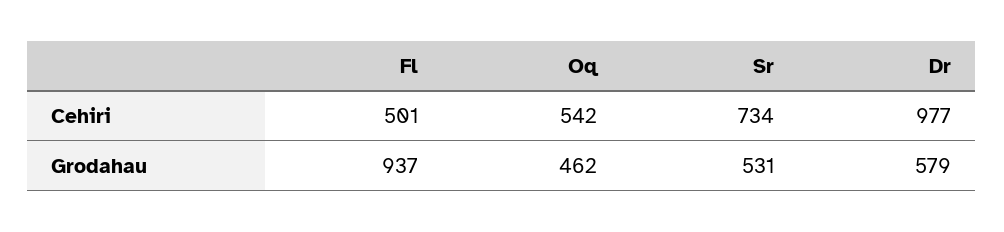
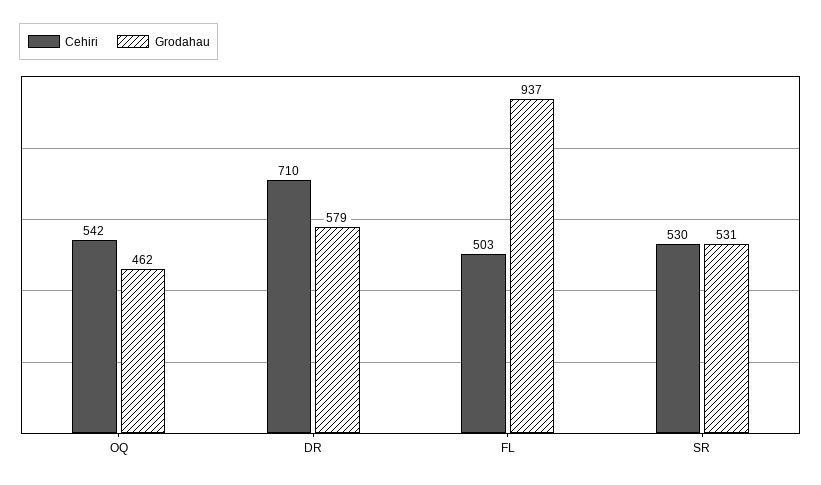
  {
    "Cehiri": {
-     "Fl": 501,
+     "Fl": 503,
      "Oq": 542,
-     "Sr": 734,
+     "Sr": 530,
-     "Dr": 977
+     "Dr": 710
    },
    "Grodahau": {
      "Fl": 937,
      "Oq": 462,
      "Sr": 531,
      "Dr": 579
    }
  }

